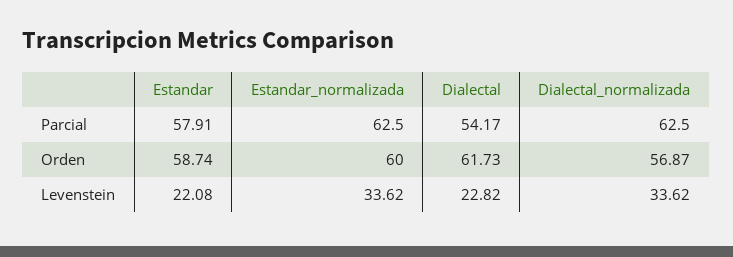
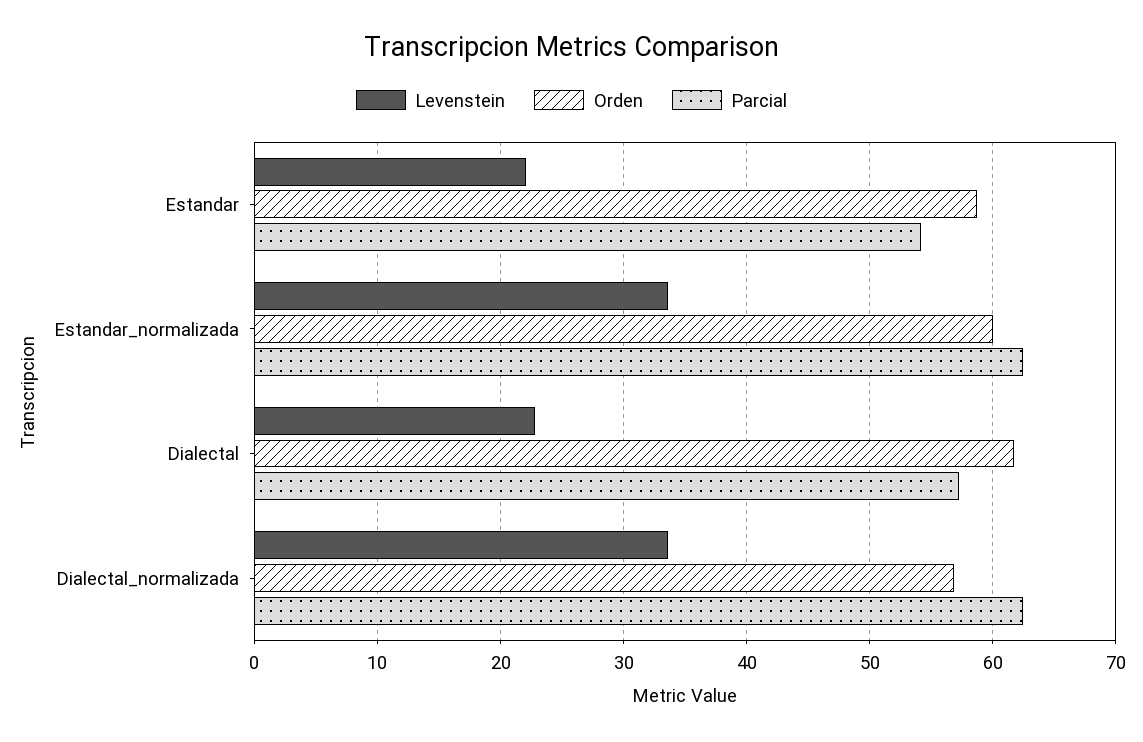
  {
    "Parcial": {
-     "Estandar": 57.91,
+     "Estandar": 54,
      "Estandar_normalizada": 62.5,
-     "Dialectal": 54.17,
+     "Dialectal": 57,
      "Dialectal_normalizada": 62.5
    },
    "Orden": {
      "Estandar": 58.74,
      "Estandar_normalizada": 60,
      "Dialectal": 61.73,
      "Dialectal_normalizada": 56.87
    },
    "Levenstein": {
      "Estandar": 22.08,
      "Estandar_normalizada": 33.62,
      "Dialectal": 22.82,
      "Dialectal_normalizada": 33.62
    }
  }

